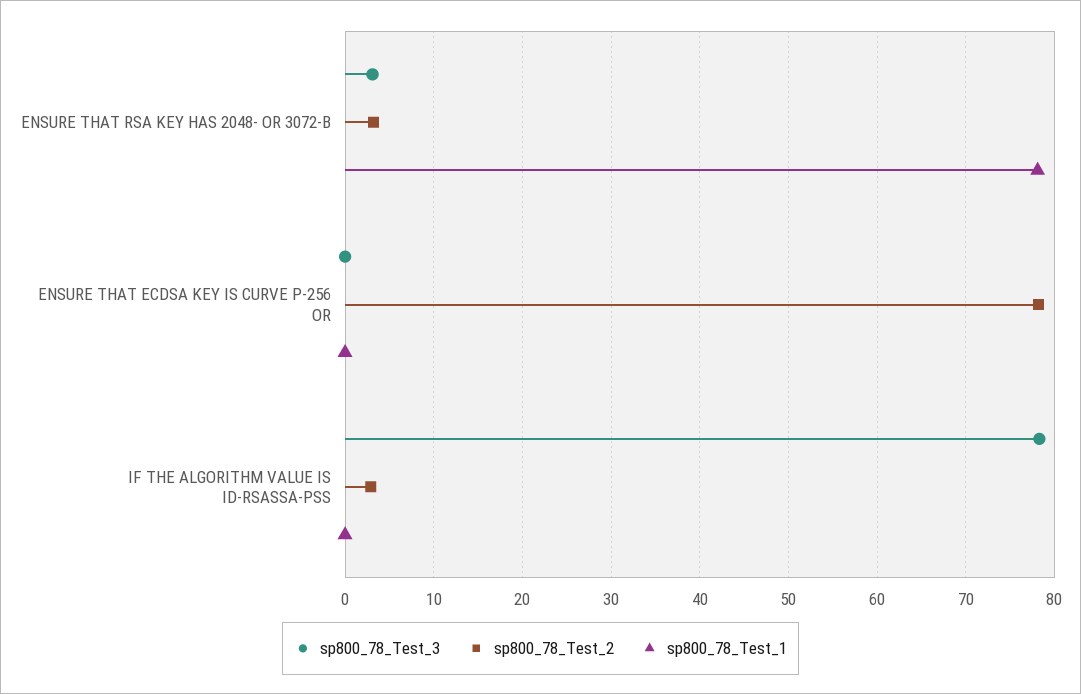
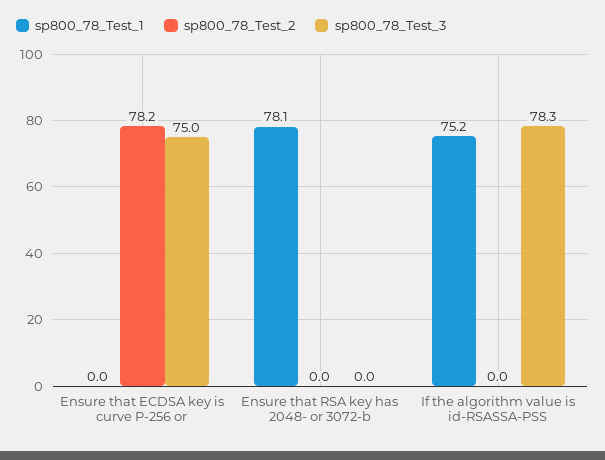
  {
    "sp800_78_Test_3": {
-     "ENSURE THAT RSA KEY HAS 2048- OR 3072-B": 3,
+     "ENSURE THAT RSA KEY HAS 2048- OR 3072-B": 0,
-     "ENSURE THAT ECDSA KEY IS CURVE P-256 OR": 0,
+     "ENSURE THAT ECDSA KEY IS CURVE P-256 OR": 75,
      "IF THE ALGORITHM VALUE IS ID-RSASSA-PSS": 78.3
    },
    "sp800_78_Test_2": {
-     "ENSURE THAT RSA KEY HAS 2048- OR 3072-B": 3,
+     "ENSURE THAT RSA KEY HAS 2048- OR 3072-B": 0,
      "ENSURE THAT ECDSA KEY IS CURVE P-256 OR": 78.2,
-     "IF THE ALGORITHM VALUE IS ID-RSASSA-PSS": 3
+     "IF THE ALGORITHM VALUE IS ID-RSASSA-PSS": 0
    },
    "sp800_78_Test_1": {
      "ENSURE THAT RSA KEY HAS 2048- OR 3072-B": 78.1,
      "ENSURE THAT ECDSA KEY IS CURVE P-256 OR": 0,
-     "IF THE ALGORITHM VALUE IS ID-RSASSA-PSS": 0
+     "IF THE ALGORITHM VALUE IS ID-RSASSA-PSS": 75.2
    }
  }

